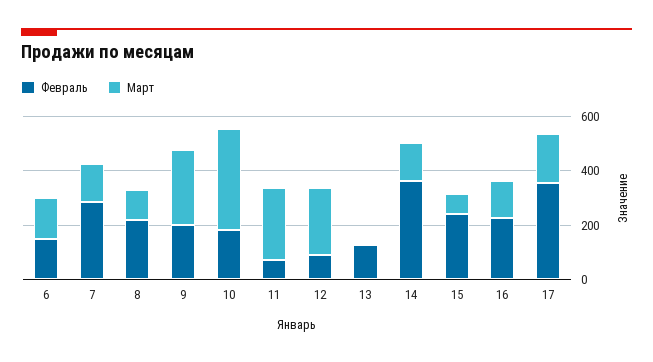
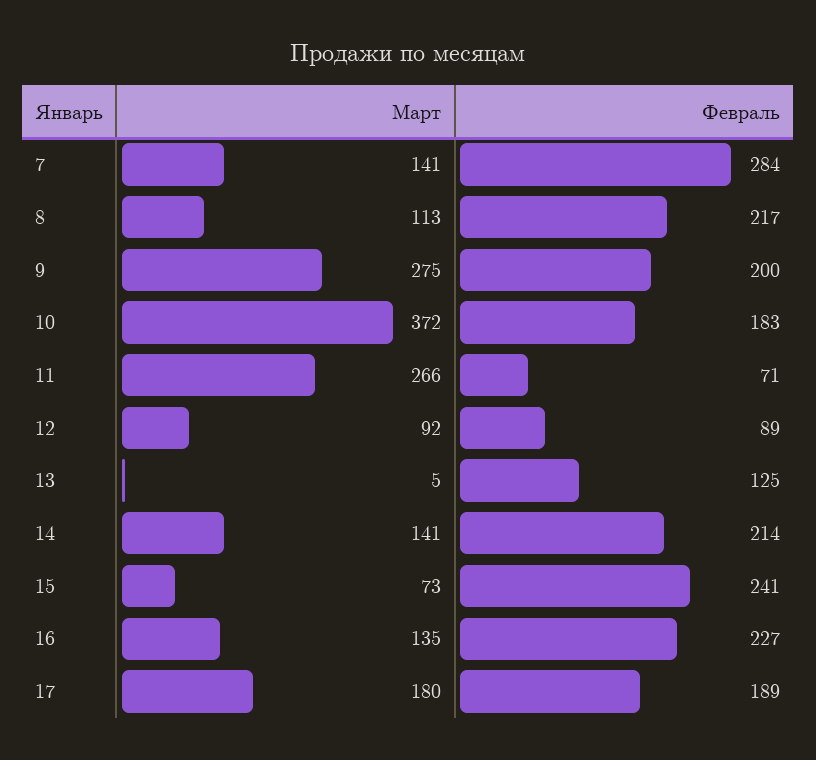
  {
    "Февраль": {
-     "6": 150,
      "7": 284,
      "8": 217,
      "9": 200,
      "10": 183,
      "11": 71,
      "12": 89,
      "13": 125,
-     "14": 350,
+     "14": 214,
      "15": 241,
      "16": 227,
-     "17": 350
+     "17": 189
    },
    "Март": {
-     "6": 150,
      "7": 141,
      "8": 113,
      "9": 275,
      "10": 372,
      "11": 266,
-     "12": 250,
+     "12": 92,
      "13": 5,
      "14": 141,
      "15": 73,
      "16": 135,
      "17": 180
    }
  }

